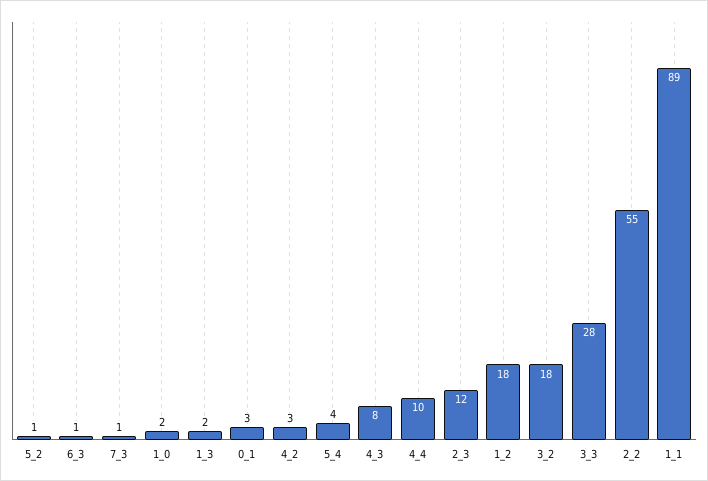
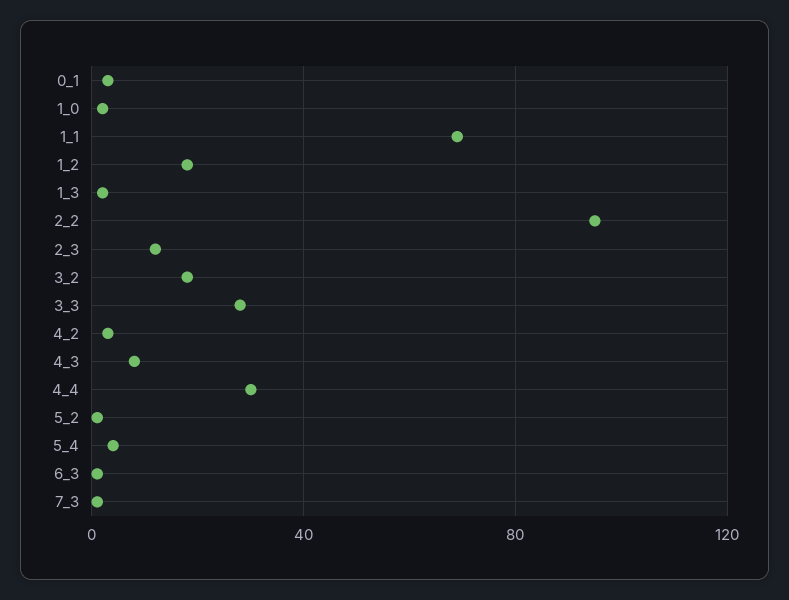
  {
    "5_2": 1,
    "6_3": 1,
    "7_3": 1,
    "1_0": 2,
    "1_3": 2,
    "0_1": 3,
    "4_2": 3,
    "5_4": 4,
    "4_3": 8,
-   "4_4": 10,
+   "4_4": 30,
    "2_3": 12,
    "1_2": 18,
    "3_2": 18,
    "3_3": 28,
-   "2_2": 55,
+   "2_2": 95,
-   "1_1": 89
+   "1_1": 70
  }

